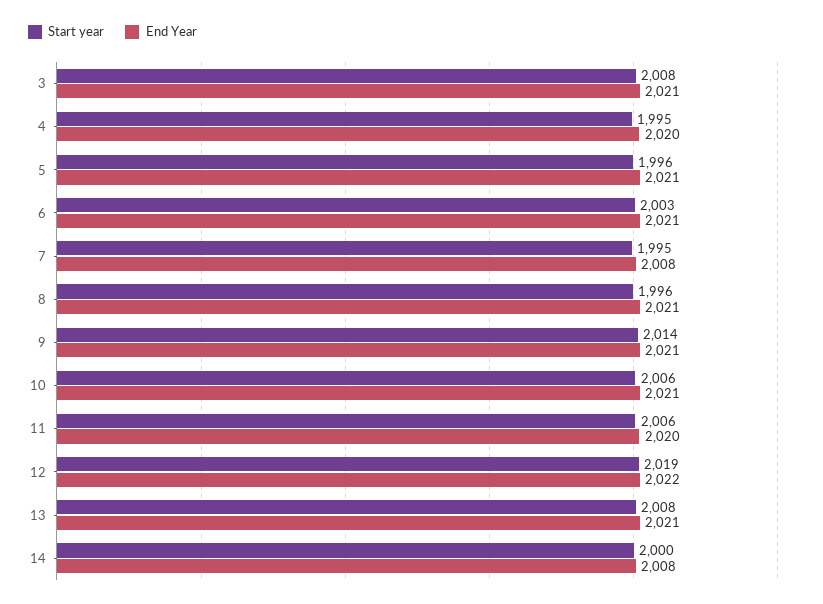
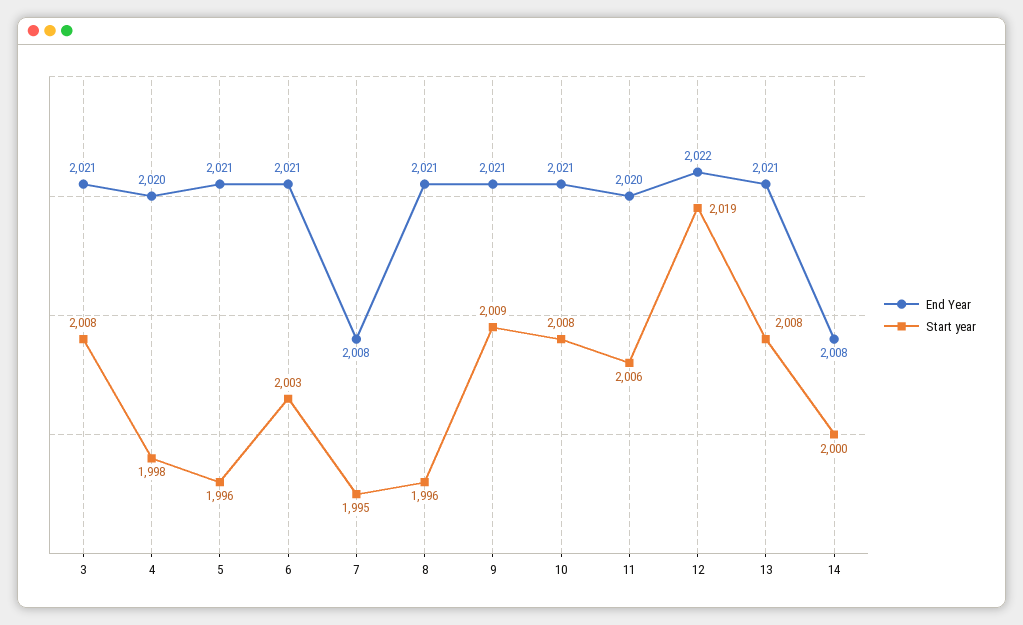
  {
    "Start year": {
      "3": 2008,
-     "4": 1995,
+     "4": 1998,
      "5": 1996,
      "6": 2003,
      "7": 1995,
      "8": 1996,
-     "9": 2014,
+     "9": 2009,
-     "10": 2006,
+     "10": 2008,
      "11": 2006,
      "12": 2019,
      "13": 2008,
      "14": 2000
    },
    "End Year": {
      "3": 2021,
      "4": 2020,
      "5": 2021,
      "6": 2021,
      "7": 2008,
      "8": 2021,
      "9": 2021,
      "10": 2021,
      "11": 2020,
      "12": 2022,
      "13": 2021,
      "14": 2008
    }
  }

